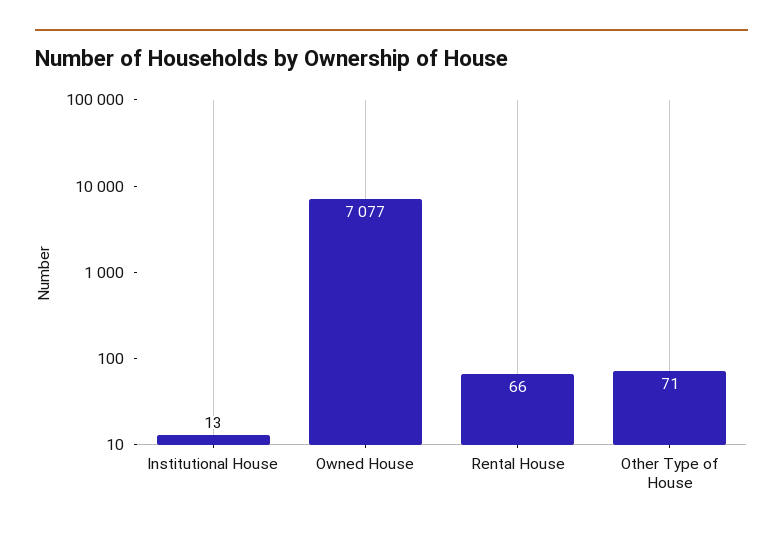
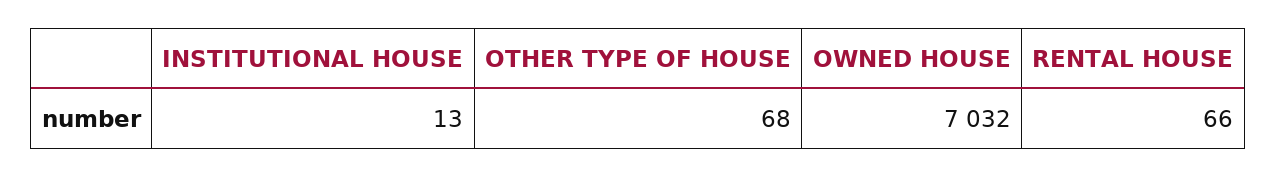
  {
    "Institutional House": 13,
-   "Owned House": 7077,
+   "Owned House": 7032,
    "Rental House": 66,
-   "Other Type of House": 71
+   "Other Type of House": 68
  }

